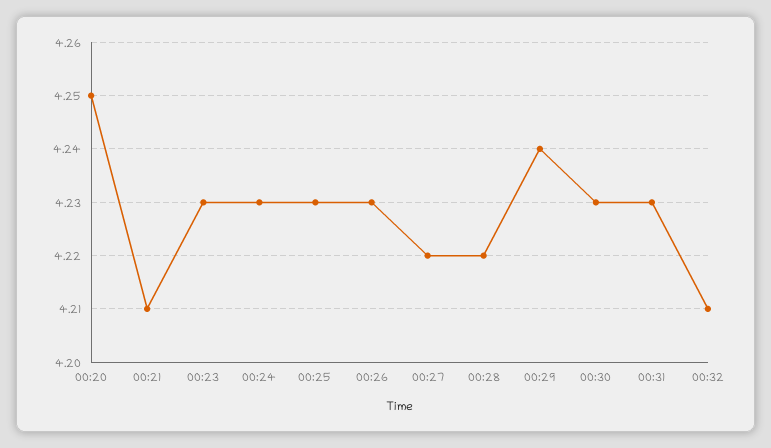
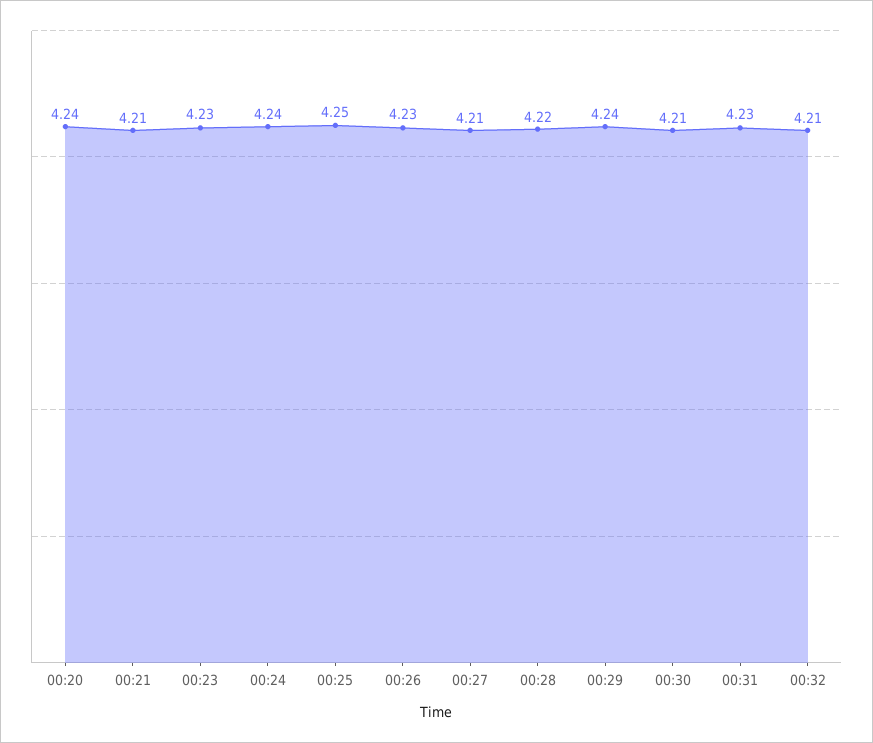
  {
-   "00:20": 4.25,
+   "00:20": 4.24,
    "00:21": 4.21,
    "00:23": 4.23,
-   "00:24": 4.23,
+   "00:24": 4.24,
-   "00:25": 4.23,
+   "00:25": 4.25,
    "00:26": 4.23,
-   "00:27": 4.22,
+   "00:27": 4.21,
    "00:28": 4.22,
    "00:29": 4.24,
-   "00:30": 4.23,
+   "00:30": 4.21,
    "00:31": 4.23,
    "00:32": 4.21
  }

